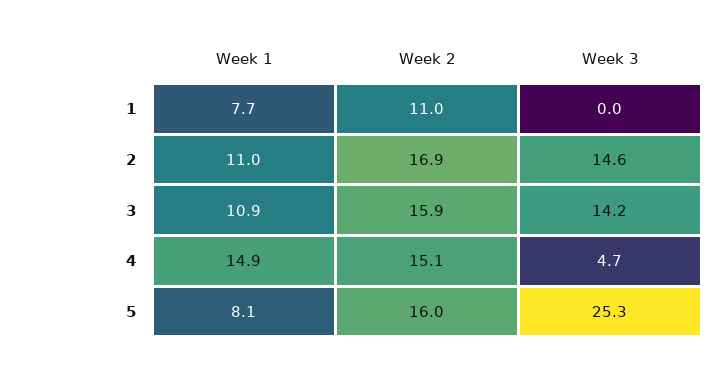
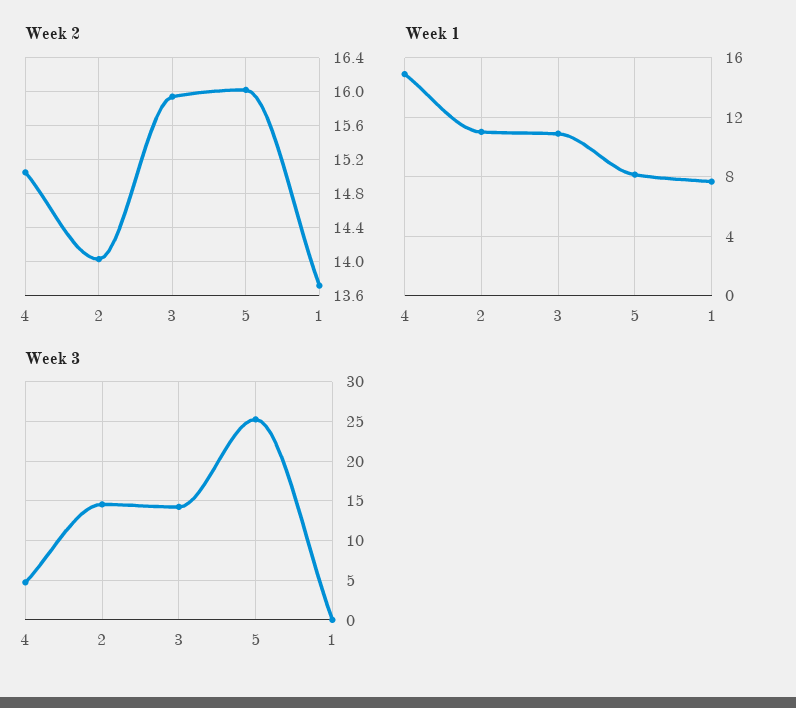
  {
    "Week 1": {
      "1": 7.7,
      "2": 11,
      "3": 10.9,
      "4": 14.9,
      "5": 8.1
    },
    "Week 2": {
-     "1": 11,
+     "1": 13.7,
-     "2": 16.9,
+     "2": 14,
      "3": 15.9,
      "4": 15.1,
      "5": 16
    },
    "Week 3": {
      "1": 0,
      "2": 14.6,
      "3": 14.2,
      "4": 4.7,
      "5": 25.3
    }
  }

